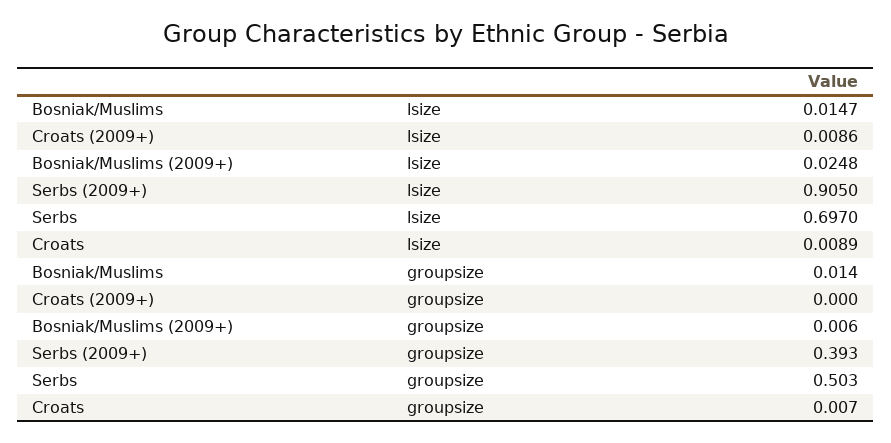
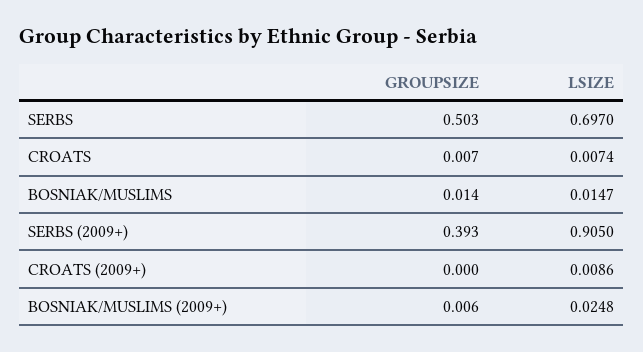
  {
    "Bosniak/Muslims": {
      "lsize": 0.0147,
      "groupsize": 0.014
    },
    "Croats (2009+)": {
      "lsize": 0.0086,
      "groupsize": 0
    },
    "Bosniak/Muslims (2009+)": {
      "lsize": 0.0248,
      "groupsize": 0.006
    },
    "Serbs (2009+)": {
      "lsize": 0.905,
      "groupsize": 0.393
    },
    "Serbs": {
      "lsize": 0.697,
      "groupsize": 0.503
    },
    "Croats": {
-     "lsize": 0.0089,
+     "lsize": 0.0074,
      "groupsize": 0.007
    }
  }

